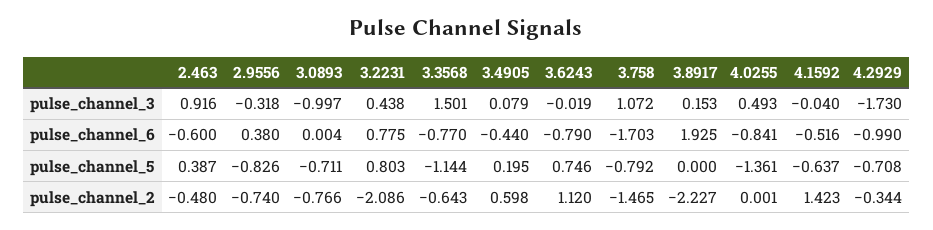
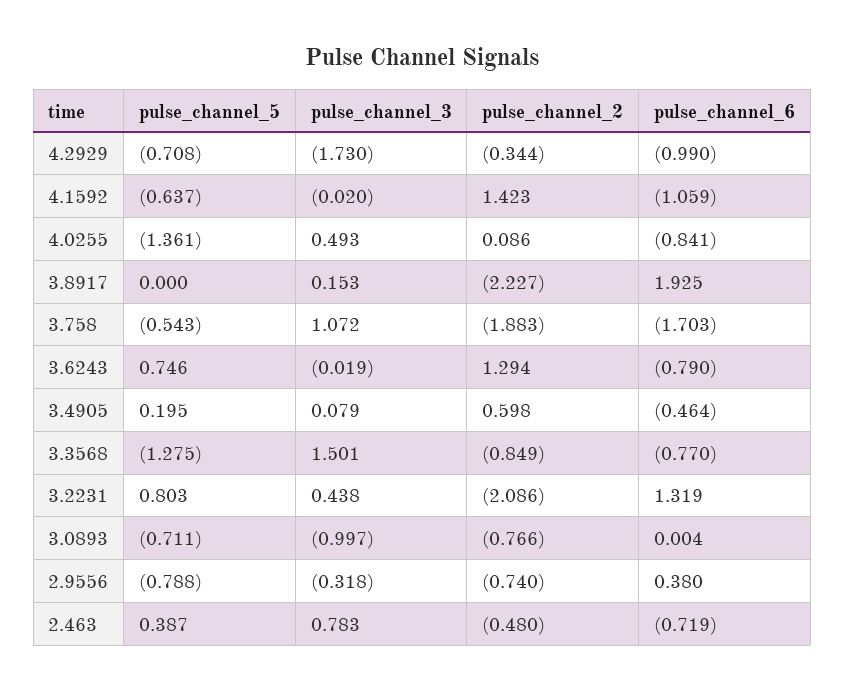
  {
    "2.463": {
-     "pulse_channel_3": 0.916,
+     "pulse_channel_3": 0.783,
-     "pulse_channel_6": -0.6,
+     "pulse_channel_6": -0.719,
      "pulse_channel_5": 0.387,
      "pulse_channel_2": -0.48
    },
    "2.9556": {
      "pulse_channel_3": -0.318,
      "pulse_channel_6": 0.38,
-     "pulse_channel_5": -0.826,
+     "pulse_channel_5": -0.788,
      "pulse_channel_2": -0.74
    },
    "3.0893": {
      "pulse_channel_3": -0.997,
      "pulse_channel_6": 0.004,
      "pulse_channel_5": -0.711,
      "pulse_channel_2": -0.766
    },
    "3.2231": {
      "pulse_channel_3": 0.438,
-     "pulse_channel_6": 0.775,
+     "pulse_channel_6": 1.319,
      "pulse_channel_5": 0.803,
      "pulse_channel_2": -2.086
    },
    "3.3568": {
      "pulse_channel_3": 1.501,
      "pulse_channel_6": -0.77,
-     "pulse_channel_5": -1.144,
+     "pulse_channel_5": -1.275,
-     "pulse_channel_2": -0.643
+     "pulse_channel_2": -0.849
    },
    "3.4905": {
      "pulse_channel_3": 0.079,
-     "pulse_channel_6": -0.44,
+     "pulse_channel_6": -0.464,
      "pulse_channel_5": 0.195,
      "pulse_channel_2": 0.598
    },
    "3.6243": {
      "pulse_channel_3": -0.019,
      "pulse_channel_6": -0.79,
      "pulse_channel_5": 0.746,
-     "pulse_channel_2": 1.12
+     "pulse_channel_2": 1.294
    },
    "3.758": {
      "pulse_channel_3": 1.072,
      "pulse_channel_6": -1.703,
-     "pulse_channel_5": -0.792,
+     "pulse_channel_5": -0.543,
-     "pulse_channel_2": -1.465
+     "pulse_channel_2": -1.883
    },
    "3.8917": {
      "pulse_channel_3": 0.153,
      "pulse_channel_6": 1.925,
      "pulse_channel_5": 0,
      "pulse_channel_2": -2.227
    },
    "4.0255": {
      "pulse_channel_3": 0.493,
      "pulse_channel_6": -0.841,
      "pulse_channel_5": -1.361,
-     "pulse_channel_2": 0.001
+     "pulse_channel_2": 0.086
    },
    "4.1592": {
-     "pulse_channel_3": -0.04,
+     "pulse_channel_3": -0.02,
-     "pulse_channel_6": -0.516,
+     "pulse_channel_6": -1.059,
      "pulse_channel_5": -0.637,
      "pulse_channel_2": 1.423
    },
    "4.2929": {
      "pulse_channel_3": -1.73,
      "pulse_channel_6": -0.99,
      "pulse_channel_5": -0.708,
      "pulse_channel_2": -0.344
    }
  }

